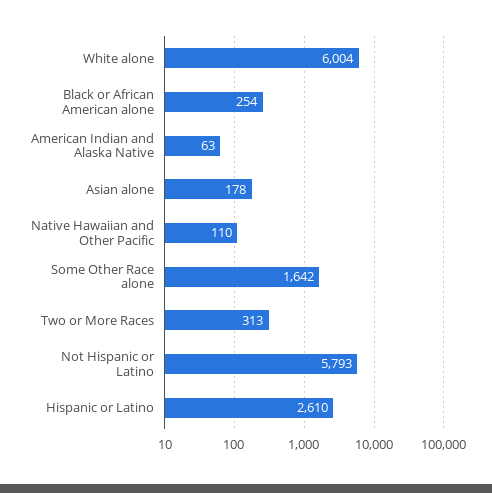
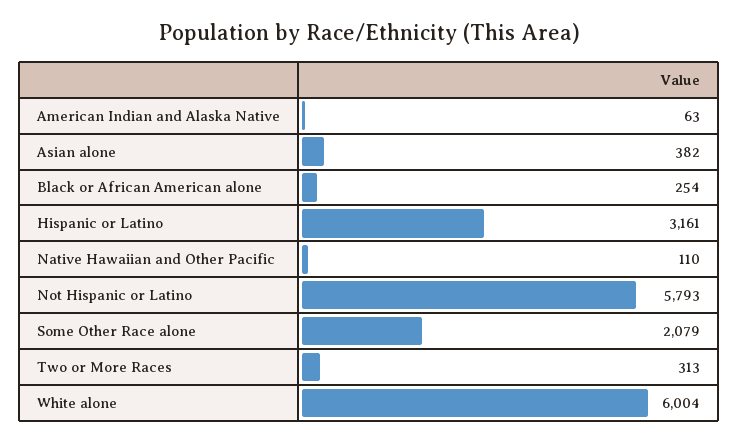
  {
    "White alone": 6004,
    "Black or African American alone": 254,
    "American Indian and Alaska Native": 63,
-   "Asian alone": 178,
+   "Asian alone": 382,
    "Native Hawaiian and Other Pacific": 110,
-   "Some Other Race alone": 1642,
+   "Some Other Race alone": 2079,
    "Two or More Races": 313,
    "Not Hispanic or Latino": 5793,
-   "Hispanic or Latino": 2610
+   "Hispanic or Latino": 3161
  }

